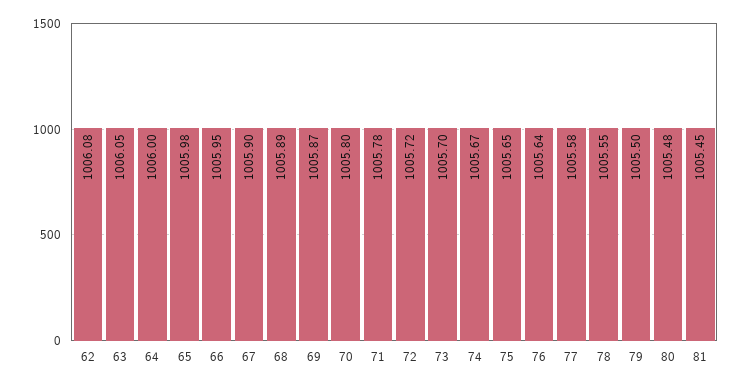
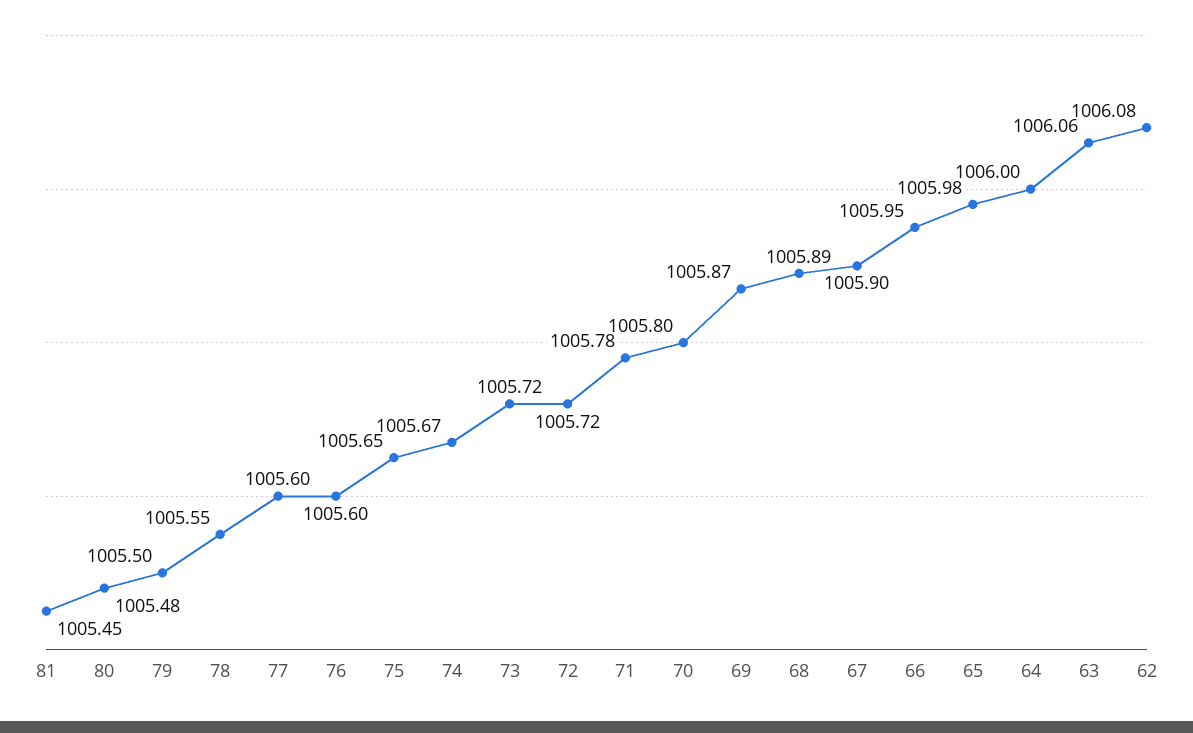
  {
    "62": 1006.08,
-   "63": 1006.05,
+   "63": 1006.06,
    "64": 1006,
    "65": 1005.98,
    "66": 1005.95,
    "67": 1005.9,
    "68": 1005.89,
    "69": 1005.87,
    "70": 1005.8,
    "71": 1005.78,
    "72": 1005.72,
-   "73": 1005.7,
+   "73": 1005.72,
    "74": 1005.67,
    "75": 1005.65,
-   "76": 1005.64,
+   "76": 1005.6,
-   "77": 1005.58,
+   "77": 1005.6,
    "78": 1005.55,
    "79": 1005.5,
    "80": 1005.48,
    "81": 1005.45
  }

